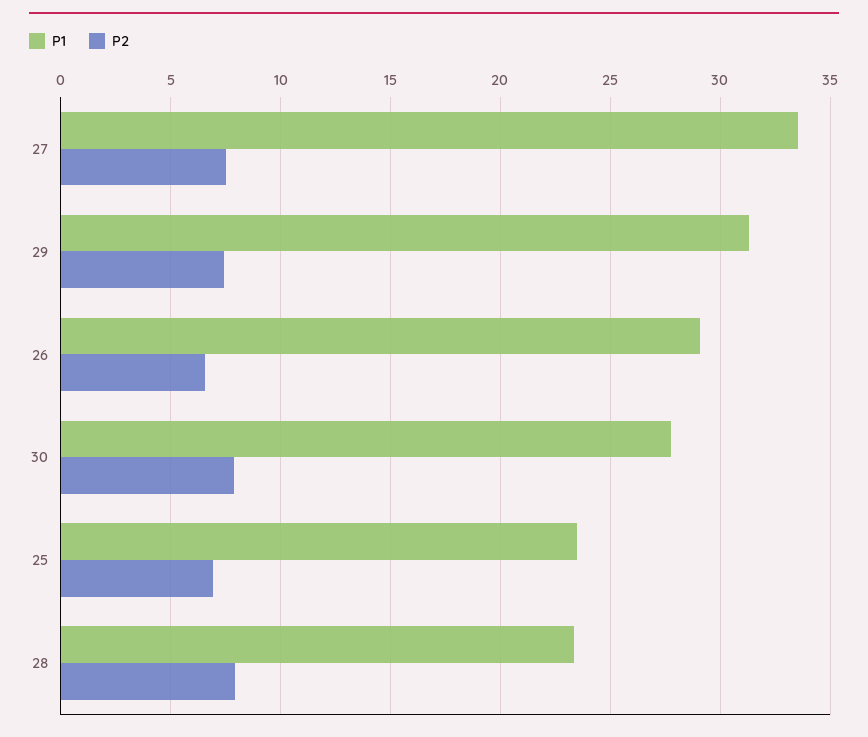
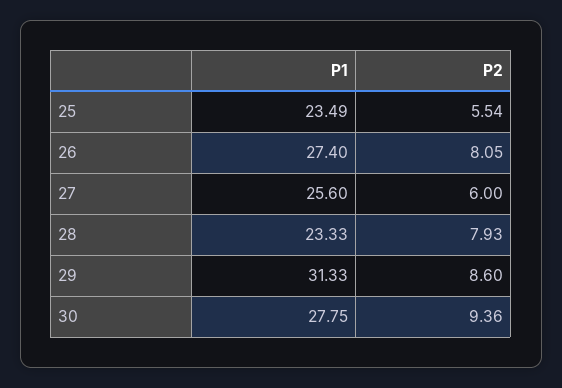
  {
    "P1": {
-     "27": 33.5,
+     "27": 25.6,
      "29": 31.33,
-     "26": 29,
+     "26": 27.4,
      "30": 27.75,
      "25": 23.49,
      "28": 23.33
    },
    "P2": {
-     "27": 7.5,
+     "27": 6,
-     "29": 7.5,
+     "29": 8.6,
-     "26": 6.5,
+     "26": 8.05,
-     "30": 8,
+     "30": 9.36,
-     "25": 7,
+     "25": 5.54,
      "28": 7.93
    }
  }

